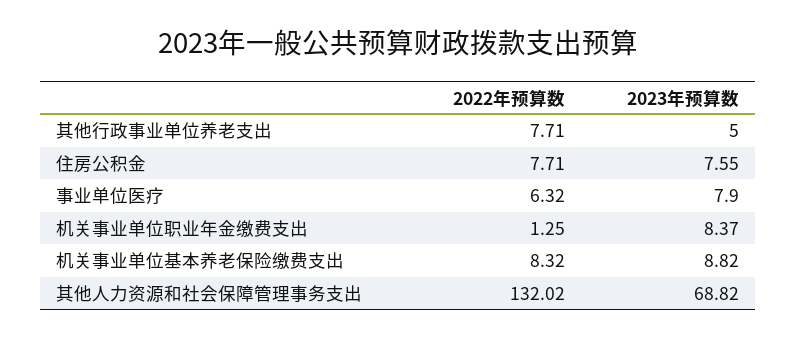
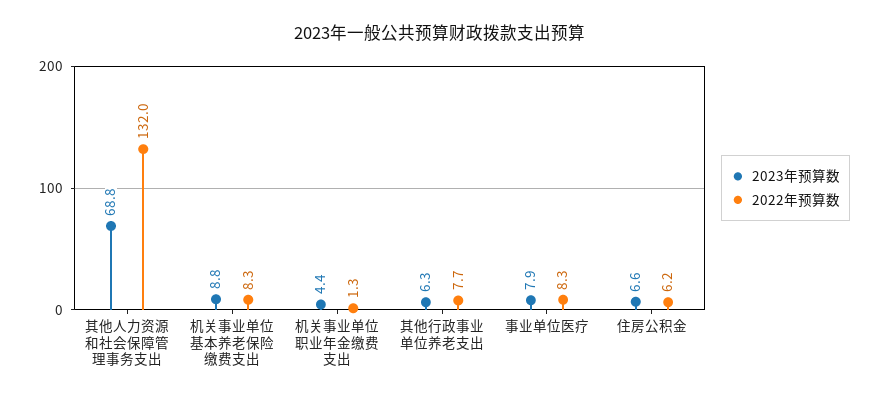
  {
    "2022年预算数": {
      "其他行政事业单位养老支出": 7.71,
-     "住房公积金": 7.71,
+     "住房公积金": 6.2,
-     "事业单位医疗": 6.32,
+     "事业单位医疗": 8.3,
      "机关事业单位职业年金缴费支出": 1.25,
      "机关事业单位基本养老保险缴费支出": 8.32,
      "其他人力资源和社会保障管理事务支出": 132.02
    },
    "2023年预算数": {
-     "其他行政事业单位养老支出": 5,
+     "其他行政事业单位养老支出": 6.3,
-     "住房公积金": 7.55,
+     "住房公积金": 6.6,
      "事业单位医疗": 7.9,
-     "机关事业单位职业年金缴费支出": 8.37,
+     "机关事业单位职业年金缴费支出": 4.4,
      "机关事业单位基本养老保险缴费支出": 8.82,
      "其他人力资源和社会保障管理事务支出": 68.82
    }
  }

